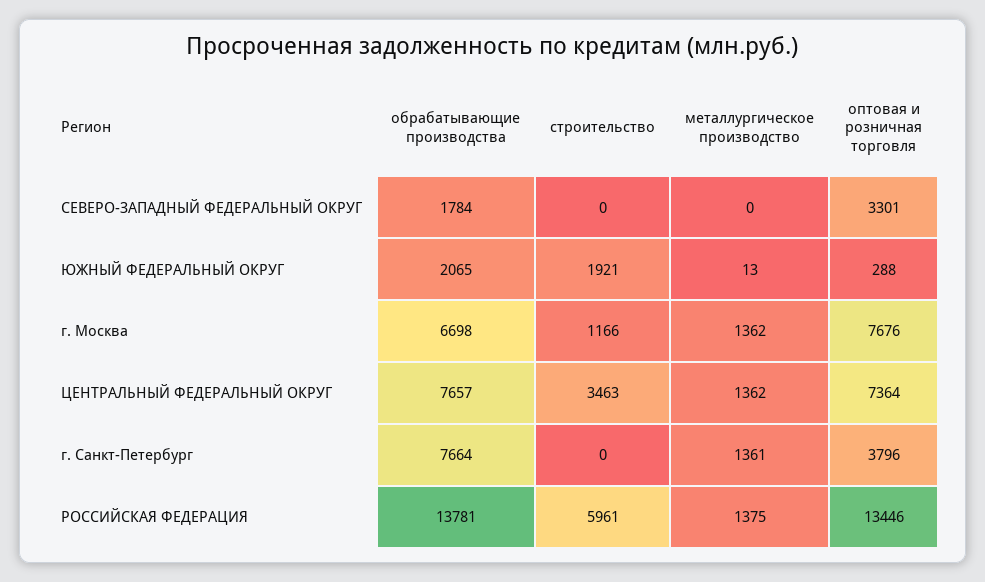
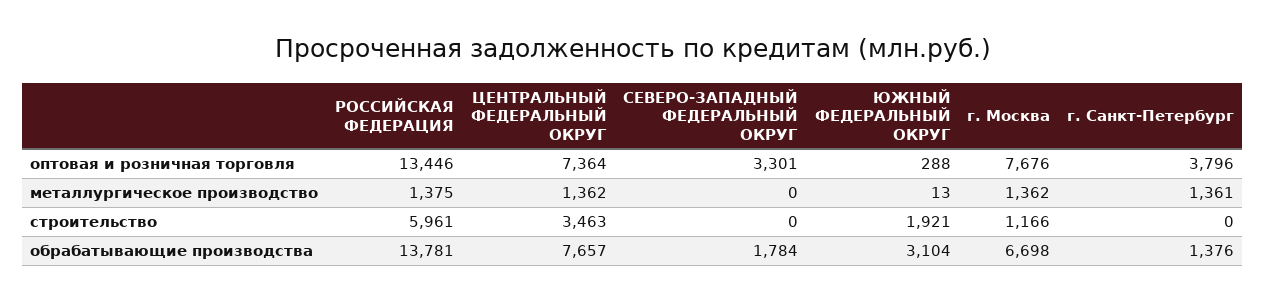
  {
    "обрабатывающие производства": {
      "СЕВЕРО-ЗАПАДНЫЙ ФЕДЕРАЛЬНЫЙ ОКРУГ": 1784,
-     "ЮЖНЫЙ ФЕДЕРАЛЬНЫЙ ОКРУГ": 2065,
+     "ЮЖНЫЙ ФЕДЕРАЛЬНЫЙ ОКРУГ": 3104,
      "г. Москва": 6698,
      "ЦЕНТРАЛЬНЫЙ ФЕДЕРАЛЬНЫЙ ОКРУГ": 7657,
-     "г. Санкт-Петербург": 7664,
+     "г. Санкт-Петербург": 1376,
      "РОССИЙСКАЯ ФЕДЕРАЦИЯ": 13781
    },
    "строительство": {
      "СЕВЕРО-ЗАПАДНЫЙ ФЕДЕРАЛЬНЫЙ ОКРУГ": 0,
      "ЮЖНЫЙ ФЕДЕРАЛЬНЫЙ ОКРУГ": 1921,
      "г. Москва": 1166,
      "ЦЕНТРАЛЬНЫЙ ФЕДЕРАЛЬНЫЙ ОКРУГ": 3463,
      "г. Санкт-Петербург": 0,
      "РОССИЙСКАЯ ФЕДЕРАЦИЯ": 5961
    },
    "металлургическое производство": {
      "СЕВЕРО-ЗАПАДНЫЙ ФЕДЕРАЛЬНЫЙ ОКРУГ": 0,
      "ЮЖНЫЙ ФЕДЕРАЛЬНЫЙ ОКРУГ": 13,
      "г. Москва": 1362,
      "ЦЕНТРАЛЬНЫЙ ФЕДЕРАЛЬНЫЙ ОКРУГ": 1362,
      "г. Санкт-Петербург": 1361,
      "РОССИЙСКАЯ ФЕДЕРАЦИЯ": 1375
    },
    "оптовая и розничная торговля": {
      "СЕВЕРО-ЗАПАДНЫЙ ФЕДЕРАЛЬНЫЙ ОКРУГ": 3301,
      "ЮЖНЫЙ ФЕДЕРАЛЬНЫЙ ОКРУГ": 288,
      "г. Москва": 7676,
      "ЦЕНТРАЛЬНЫЙ ФЕДЕРАЛЬНЫЙ ОКРУГ": 7364,
      "г. Санкт-Петербург": 3796,
      "РОССИЙСКАЯ ФЕДЕРАЦИЯ": 13446
    }
  }

